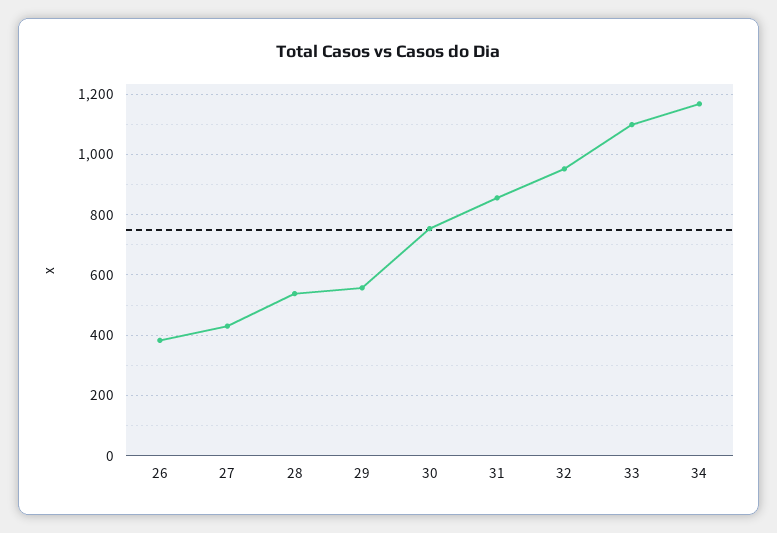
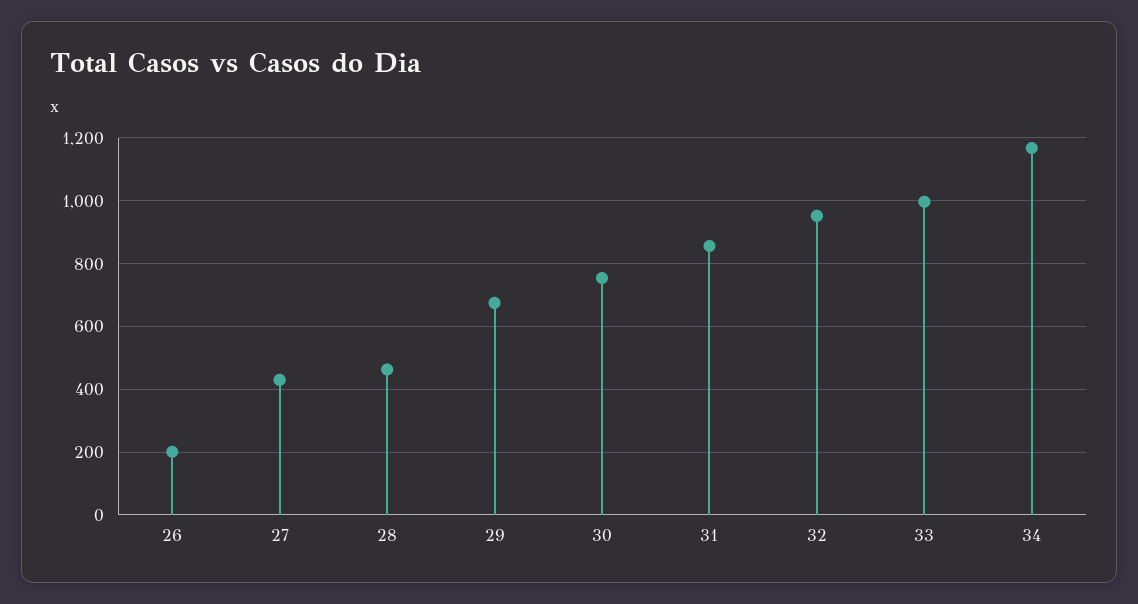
  {
-   "26": 380,
+   "26": 200,
    "27": 440,
-   "28": 540,
+   "28": 460,
-   "29": 560,
+   "29": 680,
    "30": 760,
    "31": 860,
    "32": 960,
-   "33": 1100,
+   "33": 1000,
    "34": 1160
  }

